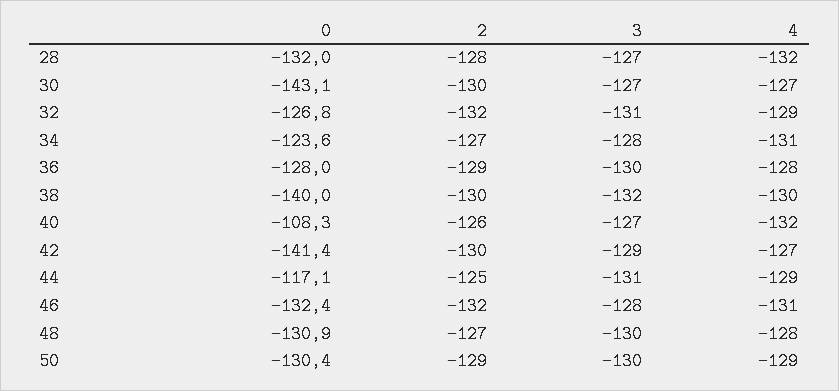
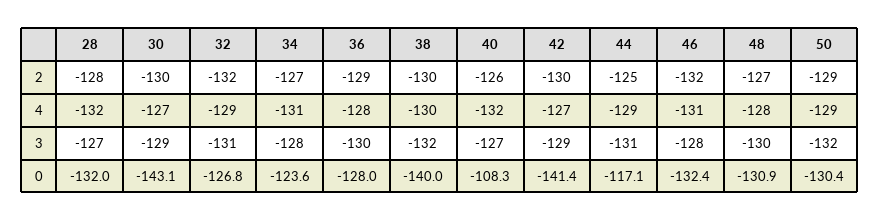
  {
    "0": {
      "28": -132,
      "30": -143.1,
      "32": -126.8,
      "34": -123.6,
      "36": -128,
      "38": -140,
      "40": -108.3,
      "42": -141.4,
      "44": -117.1,
      "46": -132.4,
      "48": -130.9,
      "50": -130.4
    },
    "2": {
      "28": -128,
      "30": -130,
      "32": -132,
      "34": -127,
      "36": -129,
      "38": -130,
      "40": -126,
      "42": -130,
      "44": -125,
      "46": -132,
      "48": -127,
      "50": -129
    },
    "3": {
      "28": -127,
-     "30": -127,
+     "30": -129,
      "32": -131,
      "34": -128,
      "36": -130,
      "38": -132,
      "40": -127,
      "42": -129,
      "44": -131,
      "46": -128,
      "48": -130,
-     "50": -130
+     "50": -132
    },
    "4": {
      "28": -132,
      "30": -127,
      "32": -129,
      "34": -131,
      "36": -128,
      "38": -130,
      "40": -132,
      "42": -127,
      "44": -129,
      "46": -131,
      "48": -128,
      "50": -129
    }
  }

